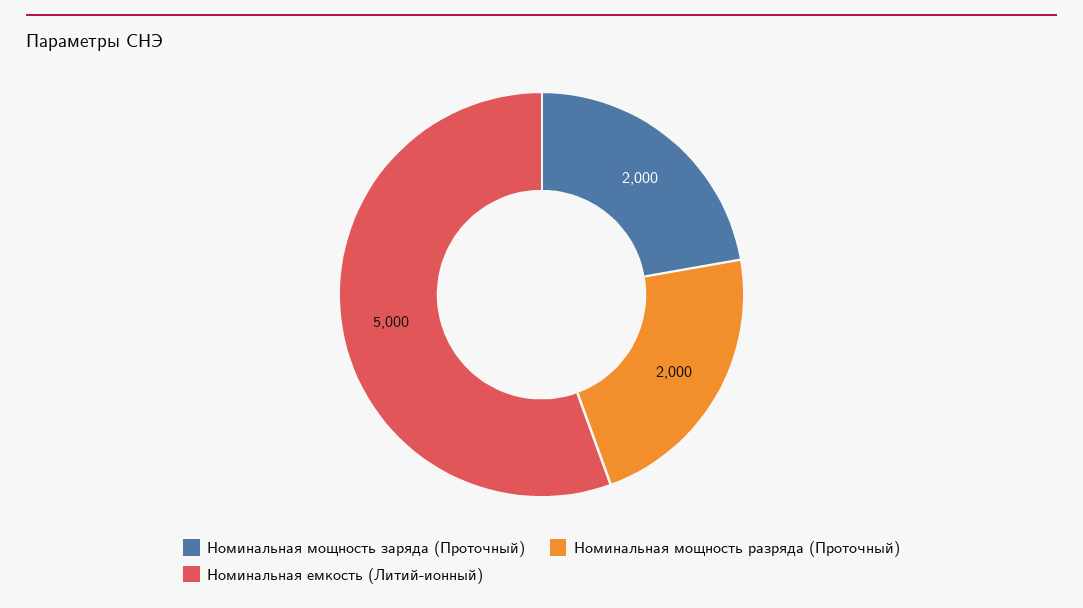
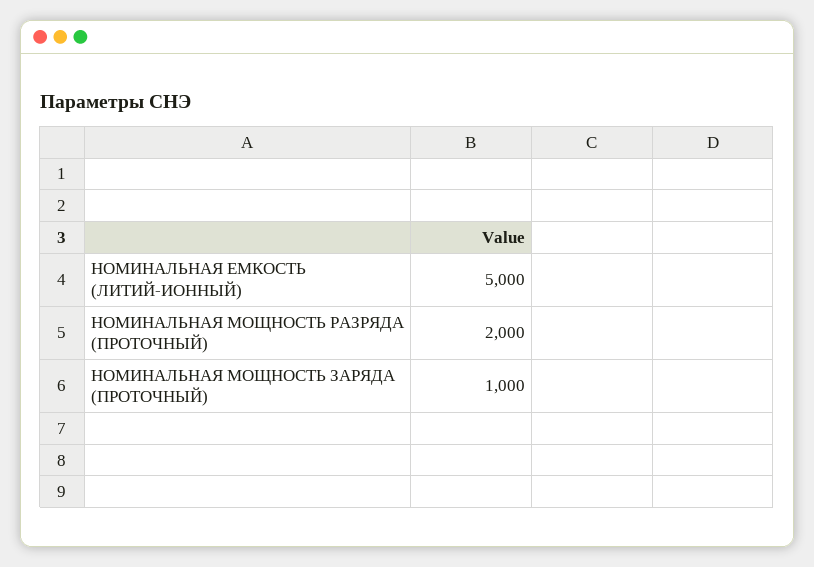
  {
-   "Номинальная мощность заряда (Проточный)": 2000,
+   "Номинальная мощность заряда (Проточный)": 1000,
    "Номинальная мощность разряда (Проточный)": 2000,
    "Номинальная емкость (Литий-ионный)": 5000
  }

